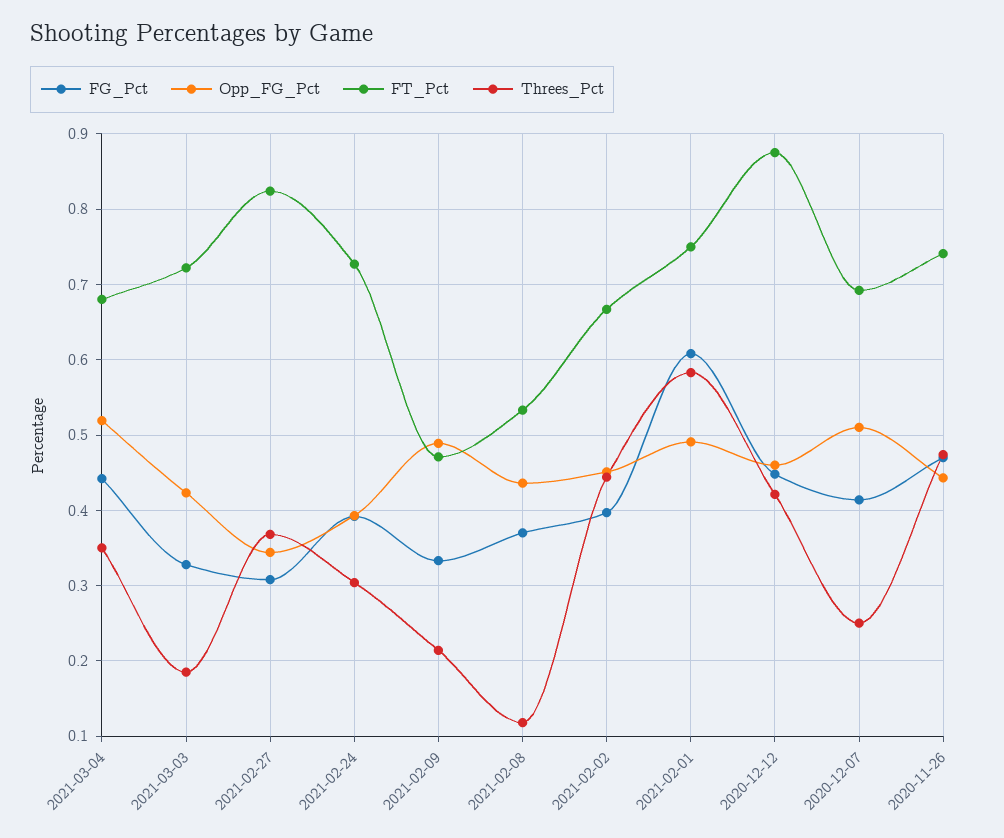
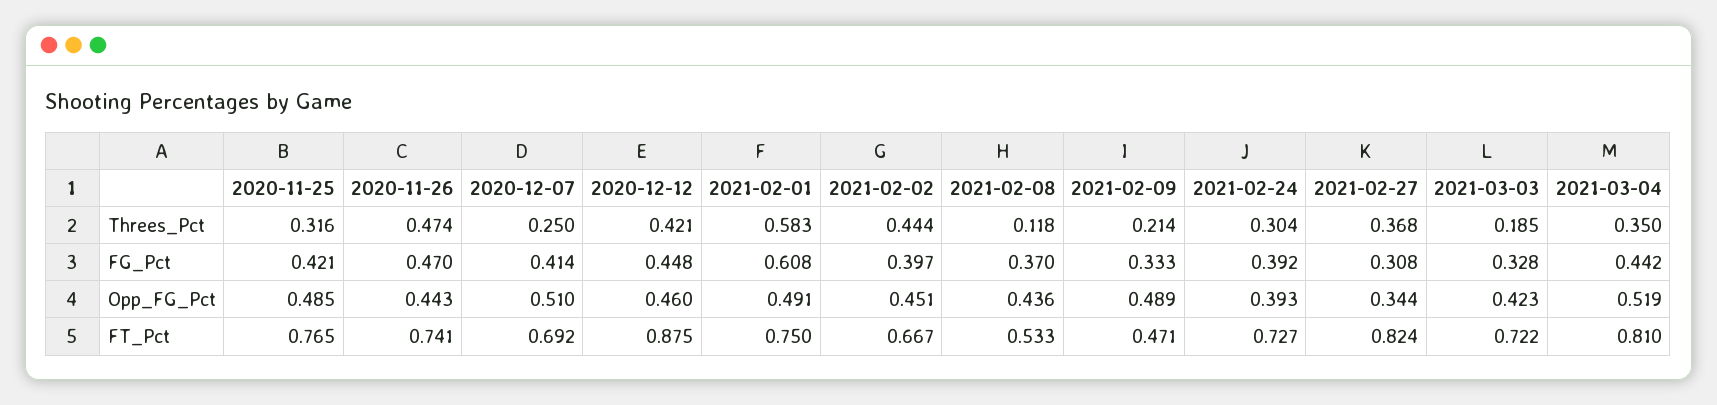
  {
    "FG_Pct": {
      "2021-03-04": 0.442,
      "2021-03-03": 0.328,
      "2021-02-27": 0.308,
      "2021-02-24": 0.392,
      "2021-02-09": 0.333,
      "2021-02-08": 0.37,
      "2021-02-02": 0.397,
      "2021-02-01": 0.608,
      "2020-12-12": 0.448,
      "2020-12-07": 0.414,
-     "2020-11-26": 0.47
+     "2020-11-26": 0.47,
+     "2020-11-25": 0.421
    },
    "Opp_FG_Pct": {
      "2021-03-04": 0.519,
      "2021-03-03": 0.423,
      "2021-02-27": 0.344,
      "2021-02-24": 0.393,
      "2021-02-09": 0.489,
      "2021-02-08": 0.436,
      "2021-02-02": 0.451,
      "2021-02-01": 0.491,
      "2020-12-12": 0.46,
      "2020-12-07": 0.51,
-     "2020-11-26": 0.443
+     "2020-11-26": 0.443,
+     "2020-11-25": 0.485
    },
    "FT_Pct": {
-     "2021-03-04": 0.68,
+     "2021-03-04": 0.81,
      "2021-03-03": 0.722,
      "2021-02-27": 0.824,
      "2021-02-24": 0.727,
      "2021-02-09": 0.471,
      "2021-02-08": 0.533,
      "2021-02-02": 0.667,
      "2021-02-01": 0.75,
      "2020-12-12": 0.875,
      "2020-12-07": 0.692,
-     "2020-11-26": 0.741
+     "2020-11-26": 0.741,
+     "2020-11-25": 0.765
    },
    "Threes_Pct": {
      "2021-03-04": 0.35,
      "2021-03-03": 0.185,
      "2021-02-27": 0.368,
      "2021-02-24": 0.304,
      "2021-02-09": 0.214,
      "2021-02-08": 0.118,
      "2021-02-02": 0.444,
      "2021-02-01": 0.583,
      "2020-12-12": 0.421,
      "2020-12-07": 0.25,
-     "2020-11-26": 0.474
+     "2020-11-26": 0.474,
+     "2020-11-25": 0.316
    }
  }

